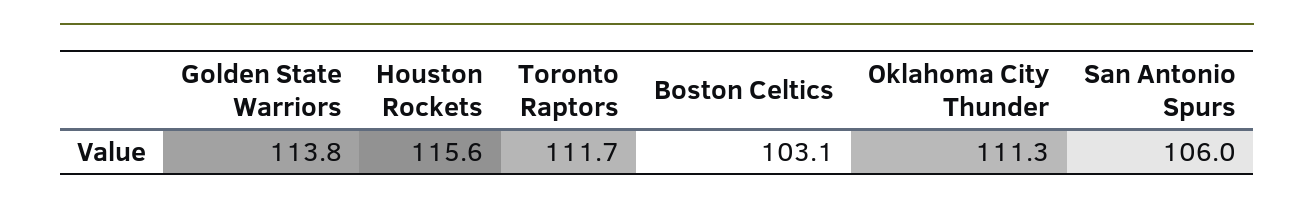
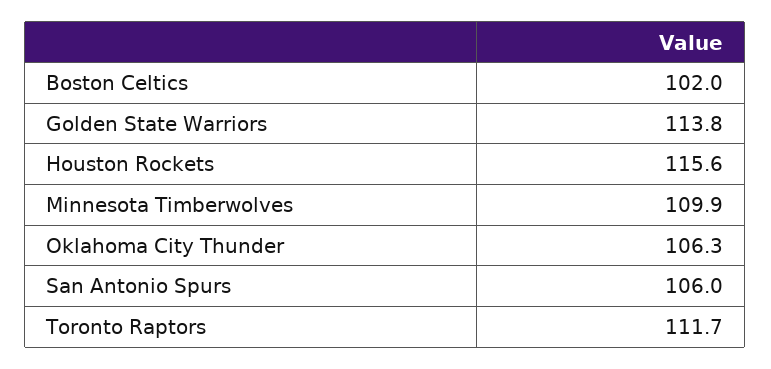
  {
    "Golden State Warriors": 113.8,
    "Houston Rockets": 115.6,
    "Toronto Raptors": 111.7,
-   "Boston Celtics": 103.1,
+   "Boston Celtics": 102,
-   "Oklahoma City Thunder": 111.3,
+   "Oklahoma City Thunder": 106.3,
-   "San Antonio Spurs": 106
+   "San Antonio Spurs": 106,
+   "Minnesota Timberwolves": 109.9
  }

